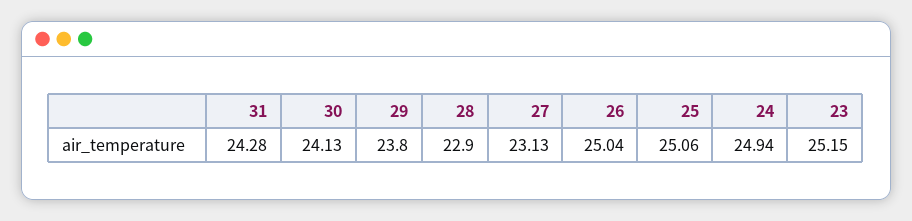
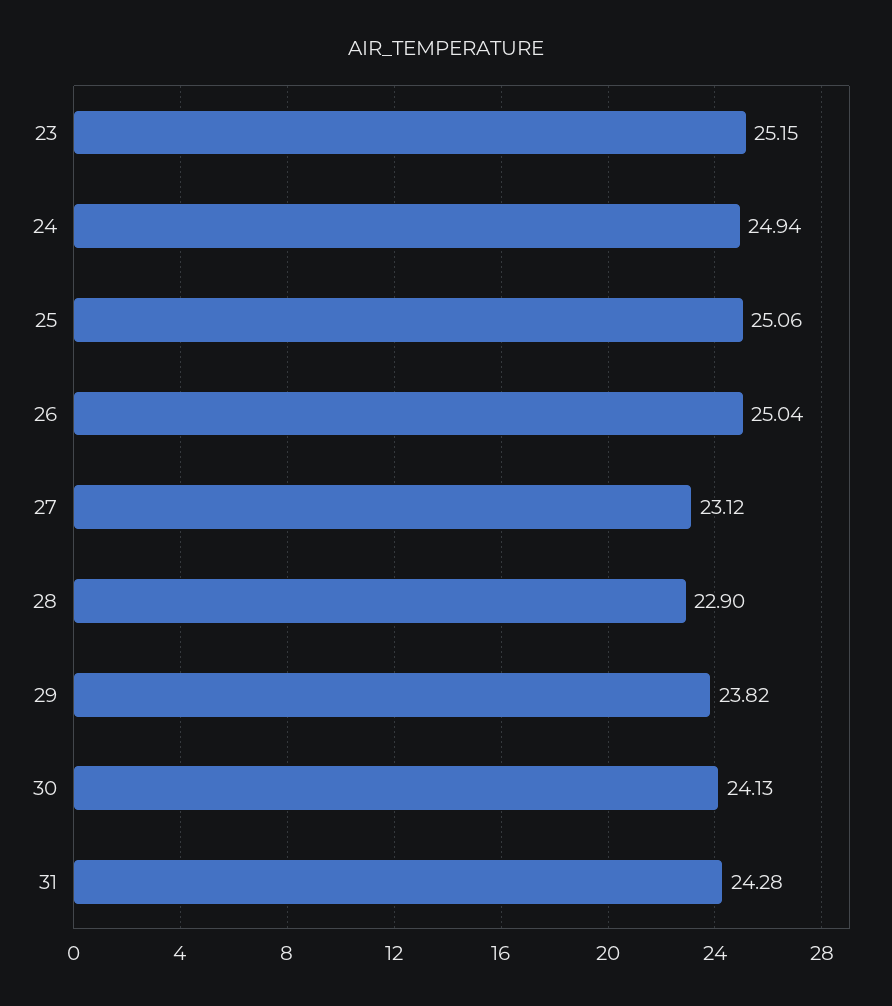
  {
    "31": 24.28,
    "30": 24.13,
-   "29": 23.8,
+   "29": 23.82,
    "28": 22.9,
-   "27": 23.13,
+   "27": 23.12,
    "26": 25.04,
    "25": 25.06,
    "24": 24.94,
    "23": 25.15
  }

